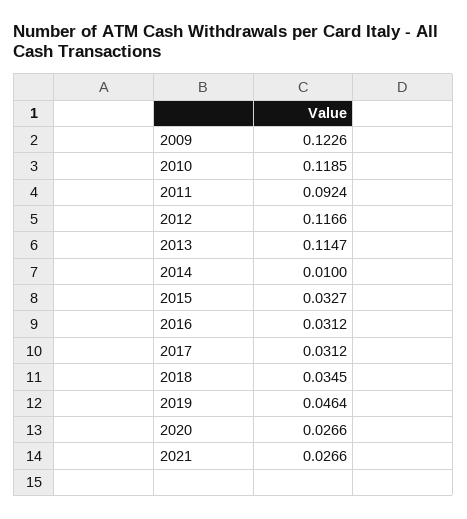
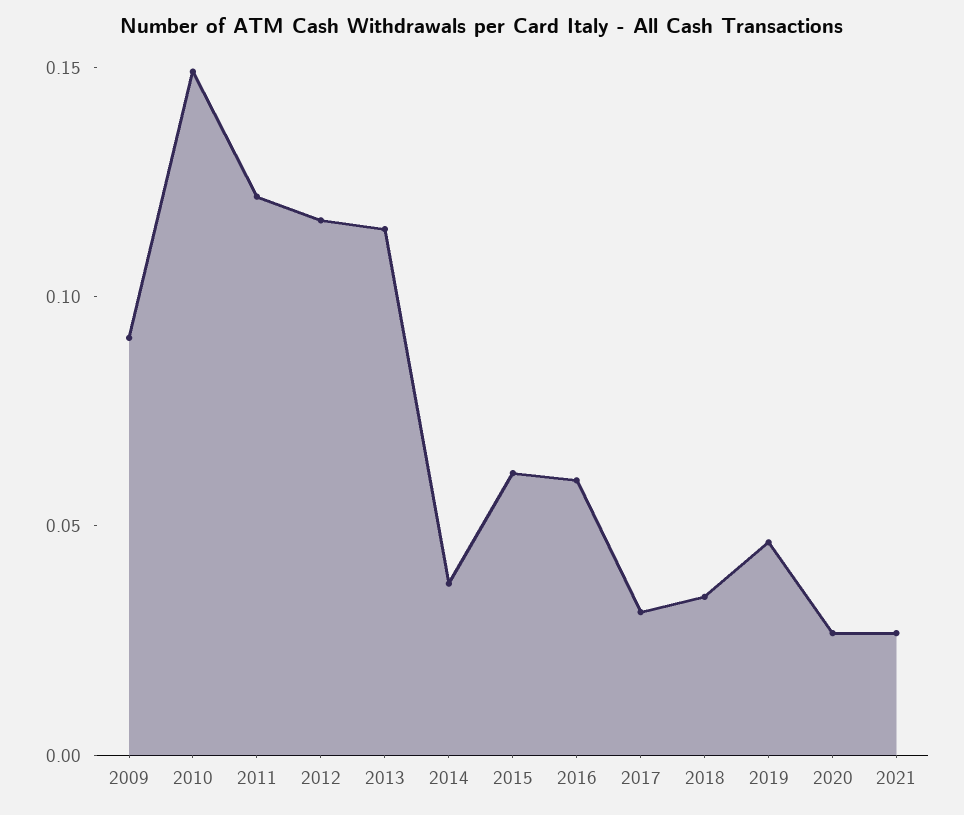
  {
-   "2009": 0.1226,
+   "2009": 0.09,
-   "2010": 0.1185,
+   "2010": 0.15,
-   "2011": 0.0924,
+   "2011": 0.12,
    "2012": 0.1166,
    "2013": 0.1147,
-   "2014": 0.01,
+   "2014": 0.04,
-   "2015": 0.0327,
+   "2015": 0.06,
-   "2016": 0.0312,
+   "2016": 0.06,
    "2017": 0.0312,
    "2018": 0.0345,
    "2019": 0.0464,
    "2020": 0.0266,
    "2021": 0.0266
  }

